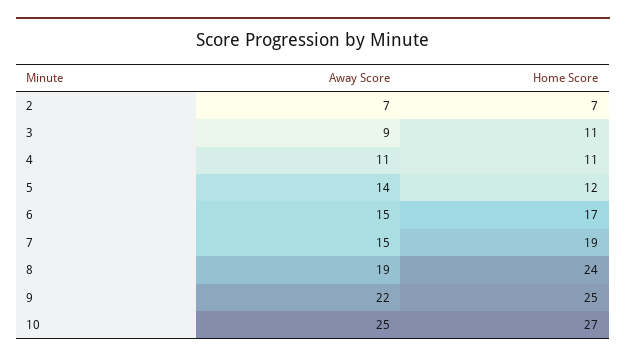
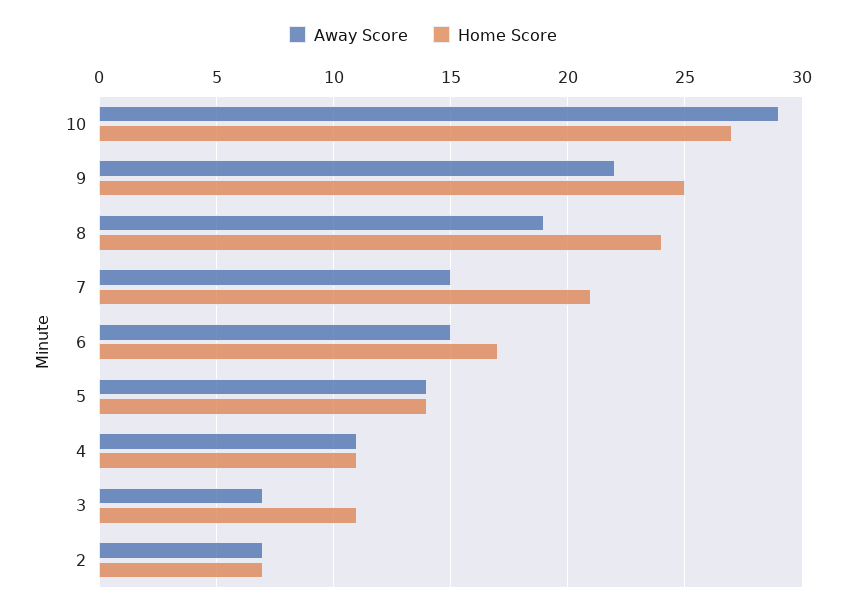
  {
    "Away Score": {
      "2": 7,
-     "3": 9,
+     "3": 7,
      "4": 11,
      "5": 14,
      "6": 15,
      "7": 15,
      "8": 19,
      "9": 22,
-     "10": 25
+     "10": 29
    },
    "Home Score": {
      "2": 7,
      "3": 11,
      "4": 11,
-     "5": 12,
+     "5": 14,
      "6": 17,
-     "7": 19,
+     "7": 21,
      "8": 24,
      "9": 25,
      "10": 27
    }
  }

